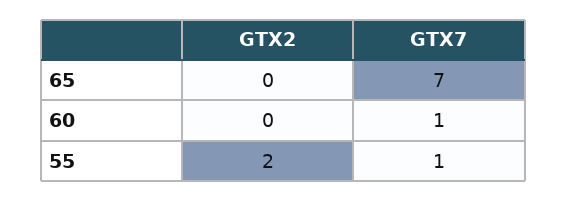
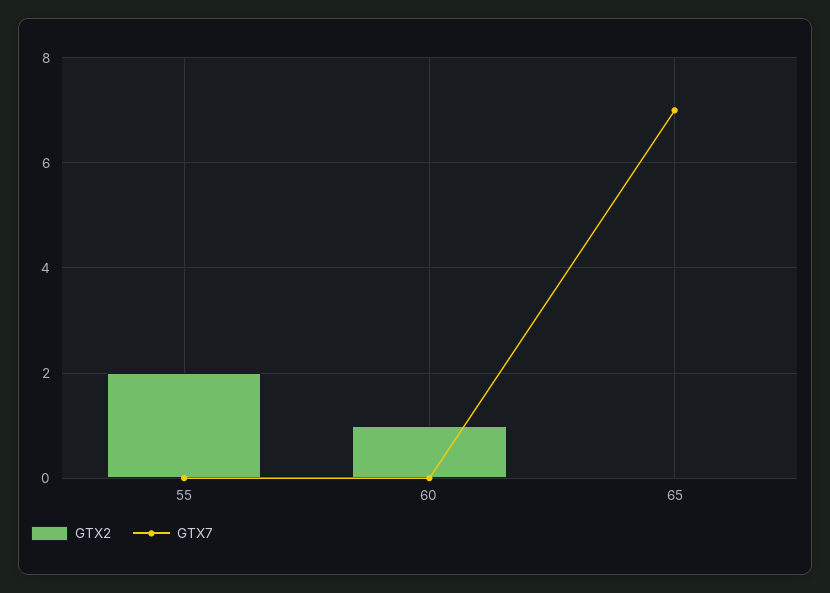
  {
    "GTX2": {
      "65": 0,
-     "60": 0,
+     "60": 1,
      "55": 2
    },
    "GTX7": {
      "65": 7,
-     "60": 1,
+     "60": 0,
-     "55": 1
+     "55": 0
    }
  }

